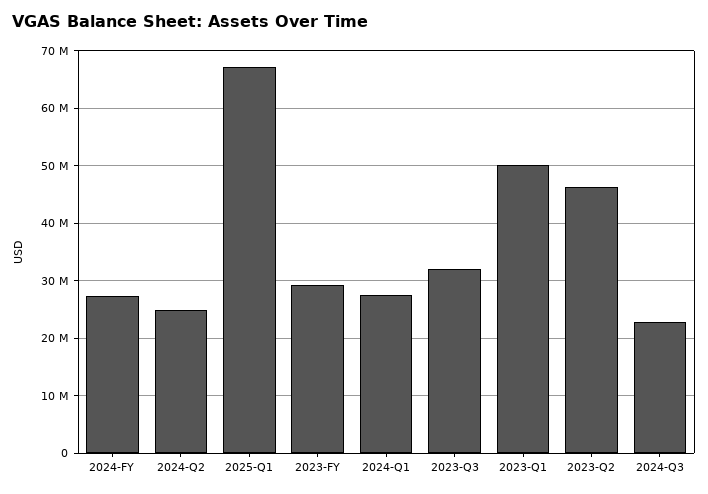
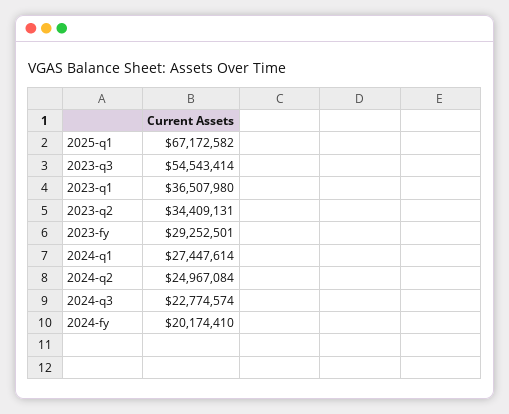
  {
-   "2024-FY": 28000000,
+   "2024-FY": 20174410,
    "2024-Q2": 24967084,
    "2025-Q1": 67172582,
    "2023-FY": 29252501,
    "2024-Q1": 27447614,
-   "2023-Q3": 32000000,
+   "2023-Q3": 54543414,
-   "2023-Q1": 50000000,
+   "2023-Q1": 36507980,
-   "2023-Q2": 46000000,
+   "2023-Q2": 34409131,
    "2024-Q3": 22774574
  }

